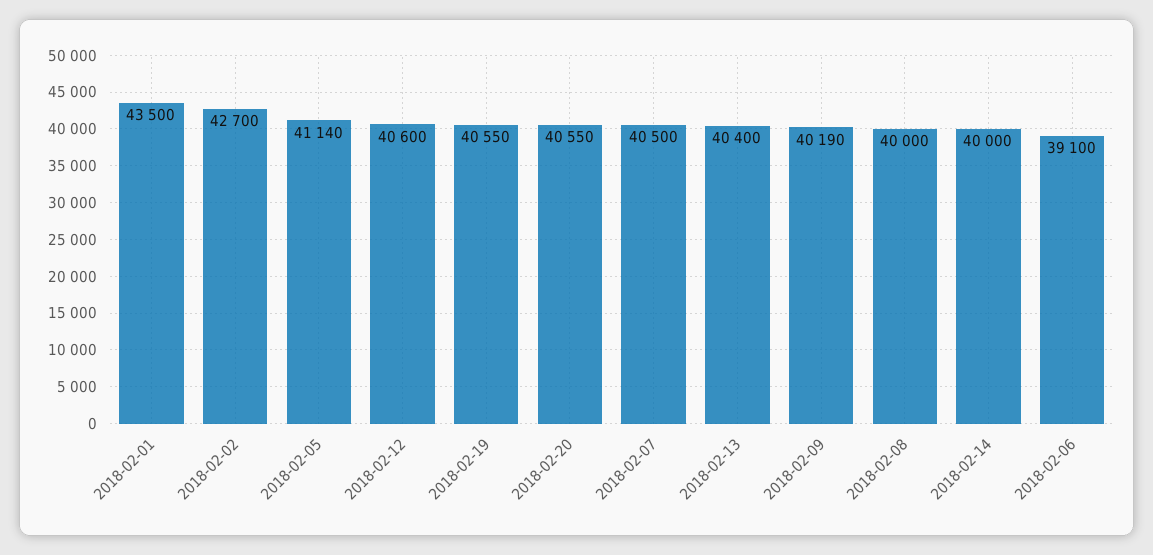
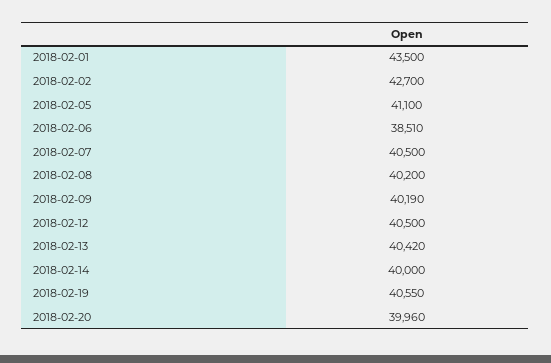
  {
    "2018-02-01": 43500,
    "2018-02-02": 42700,
-   "2018-02-05": 41140,
+   "2018-02-05": 41100,
-   "2018-02-12": 40600,
+   "2018-02-12": 40500,
    "2018-02-19": 40550,
-   "2018-02-20": 40550,
+   "2018-02-20": 39960,
    "2018-02-07": 40500,
-   "2018-02-13": 40400,
+   "2018-02-13": 40420,
    "2018-02-09": 40190,
-   "2018-02-08": 40000,
+   "2018-02-08": 40200,
    "2018-02-14": 40000,
-   "2018-02-06": 39100
+   "2018-02-06": 38510
  }

